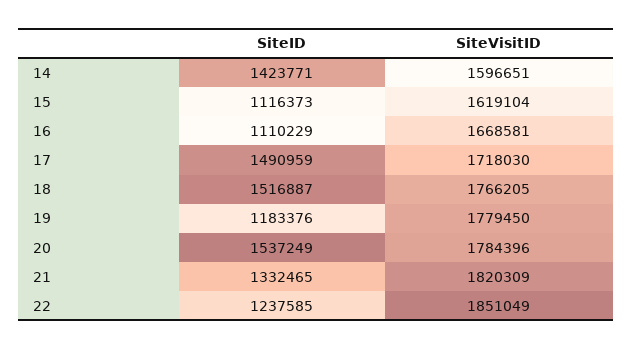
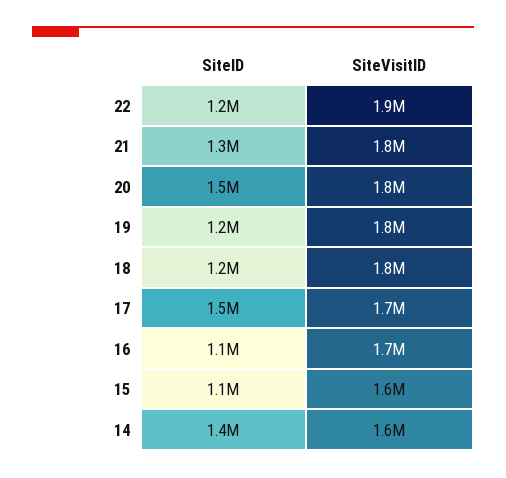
  {
    "SiteID": {
      "14": 1423771,
      "15": 1116373,
      "16": 1110229,
      "17": 1490959,
-     "18": 1516887,
+     "18": 1200000,
      "19": 1183376,
      "20": 1537249,
      "21": 1332465,
      "22": 1237585
    },
    "SiteVisitID": {
      "14": 1596651,
      "15": 1619104,
      "16": 1668581,
      "17": 1718030,
      "18": 1766205,
      "19": 1779450,
      "20": 1784396,
      "21": 1820309,
      "22": 1851049
    }
  }

